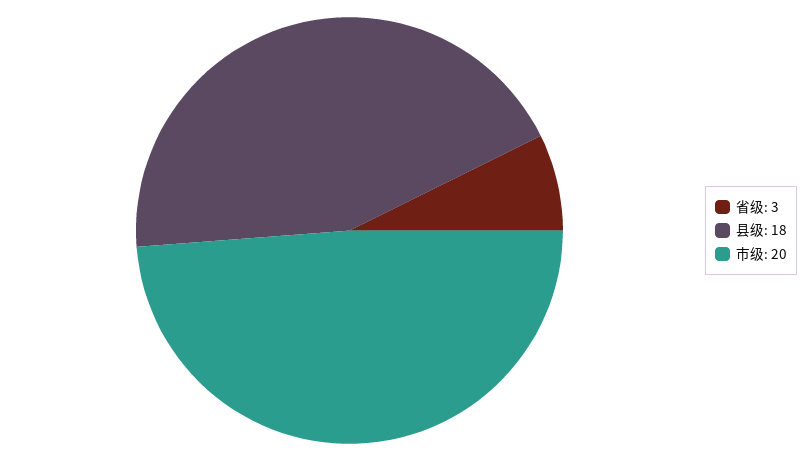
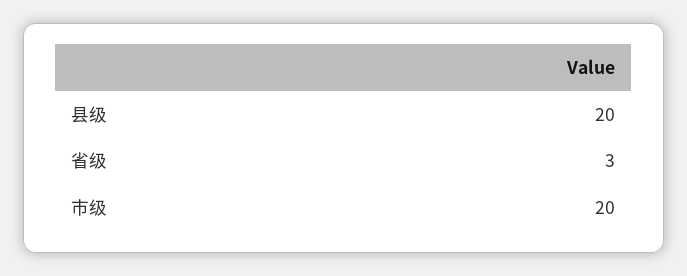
  {
    "省级": 3,
-   "县级": 18,
+   "县级": 20,
    "市级": 20
  }

